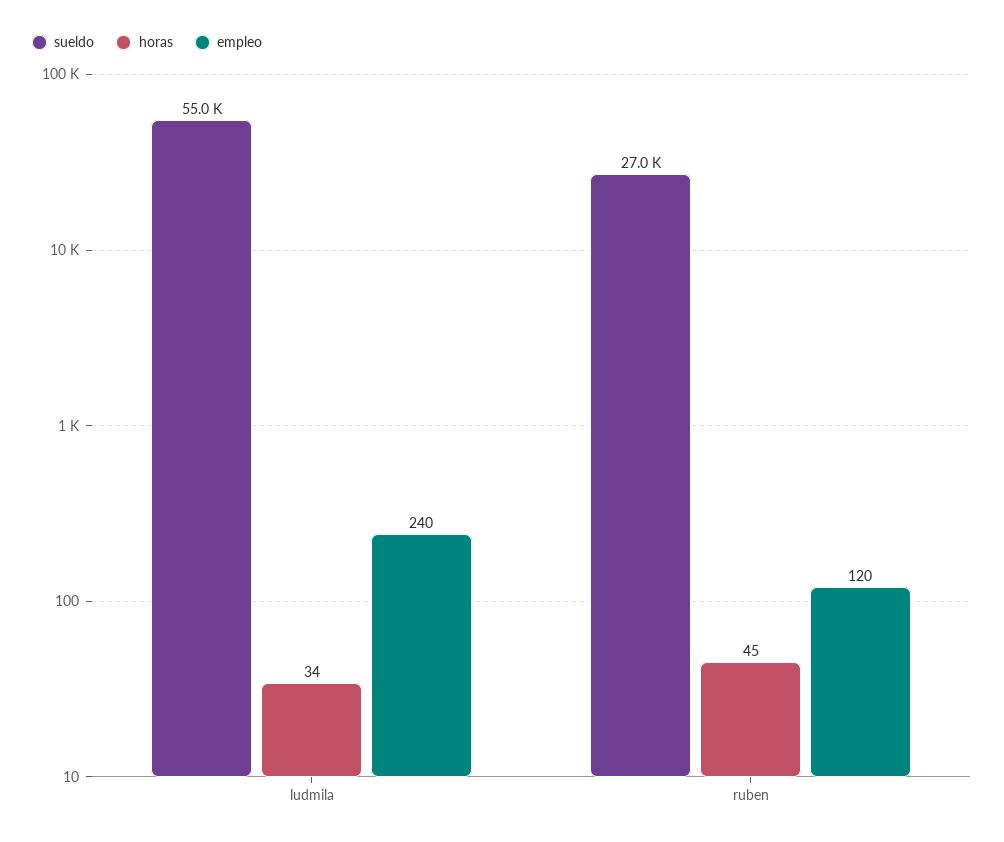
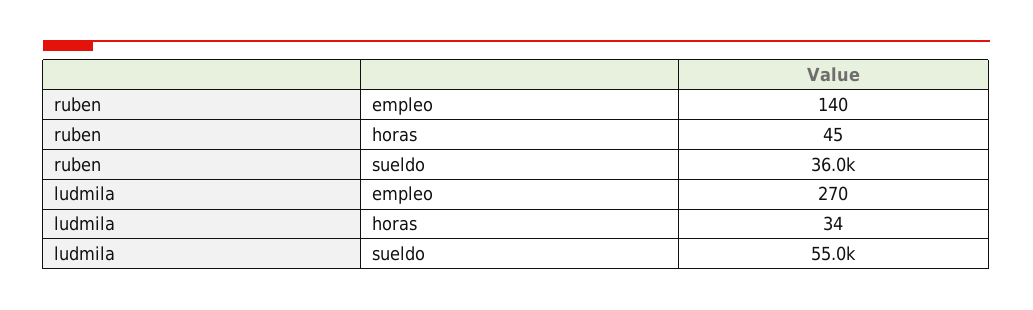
  {
    "sueldo": {
      "ludmila": 55000,
-     "ruben": 27000
+     "ruben": 36000
    },
    "horas": {
      "ludmila": 34,
      "ruben": 45
    },
    "empleo": {
-     "ludmila": 240,
+     "ludmila": 270,
-     "ruben": 120
+     "ruben": 140
    }
  }

